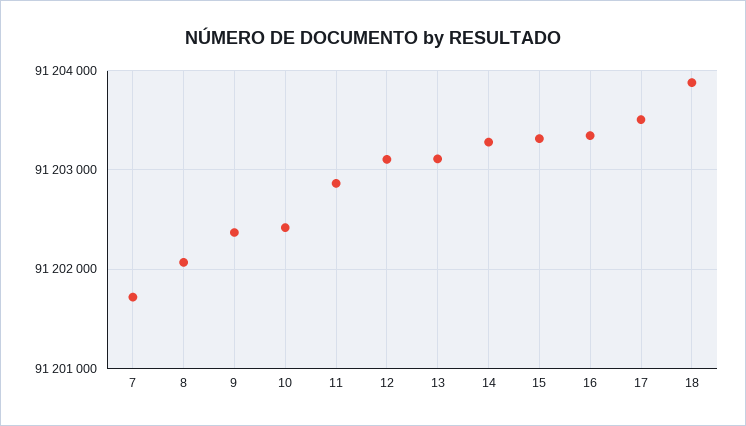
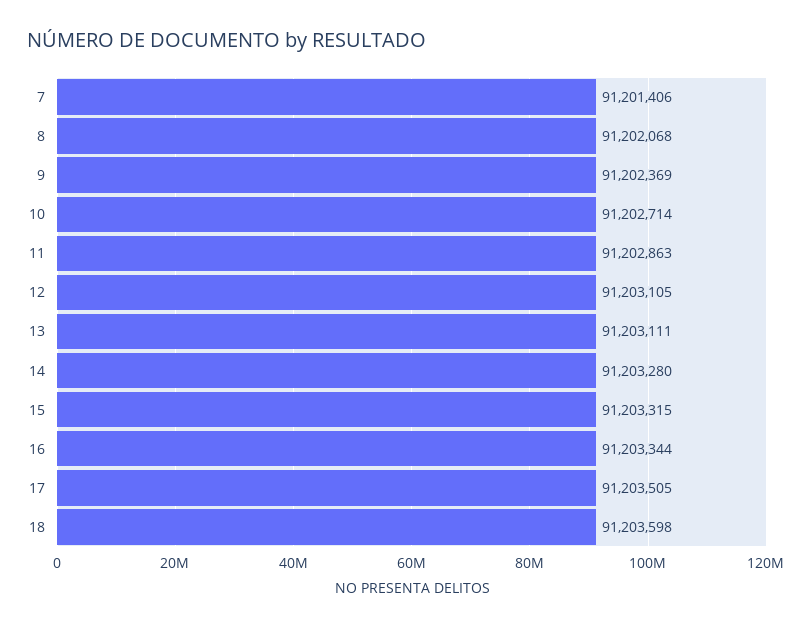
  {
-   "7": 91201700,
+   "7": 91201406,
    "8": 91202068,
    "9": 91202369,
-   "10": 91202400,
+   "10": 91202714,
    "11": 91202863,
    "12": 91203105,
    "13": 91203111,
    "14": 91203280,
    "15": 91203315,
    "16": 91203344,
    "17": 91203505,
-   "18": 91203900
+   "18": 91203598
  }

